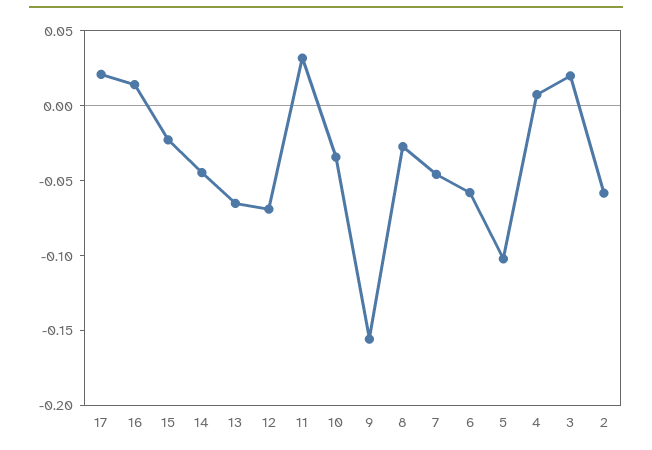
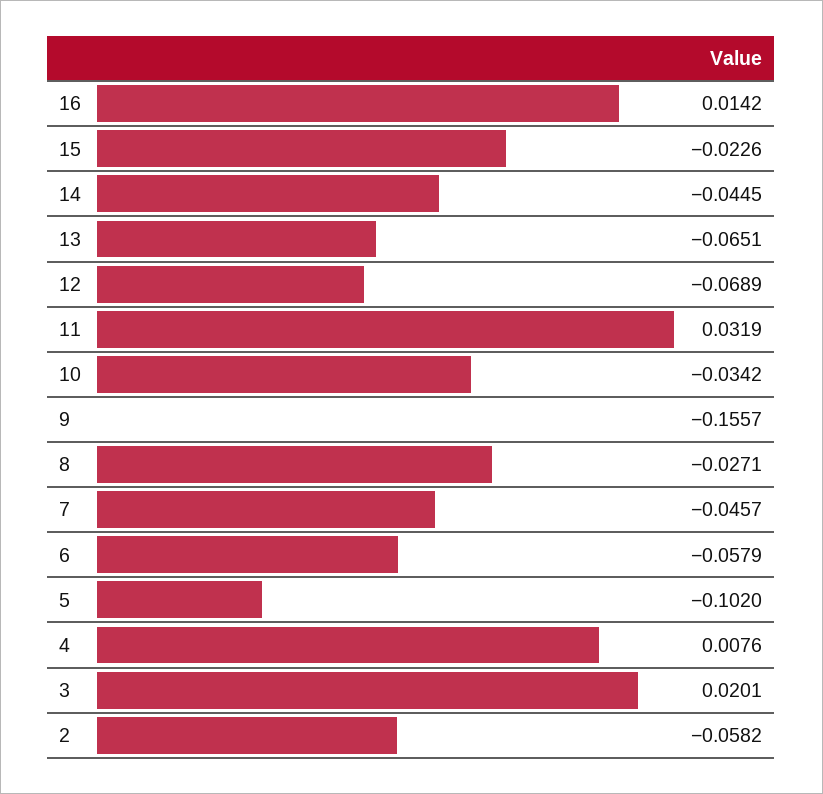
  {
-   "17": 0.02,
    "16": 0.0142,
    "15": -0.0226,
    "14": -0.0445,
    "13": -0.0651,
    "12": -0.0689,
    "11": 0.0319,
    "10": -0.0342,
    "9": -0.1557,
    "8": -0.0271,
    "7": -0.0457,
    "6": -0.0579,
    "5": -0.102,
    "4": 0.0076,
    "3": 0.0201,
    "2": -0.0582
  }

